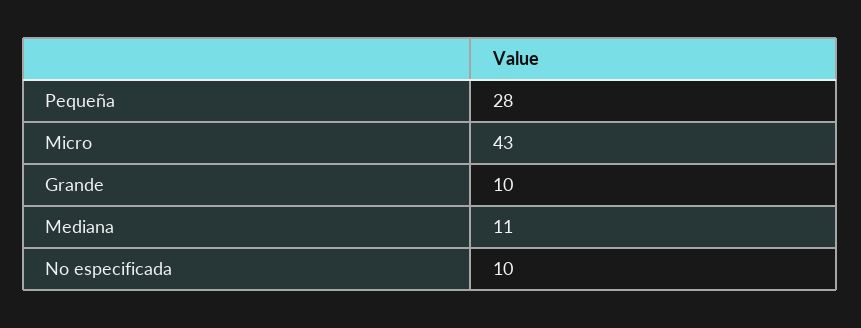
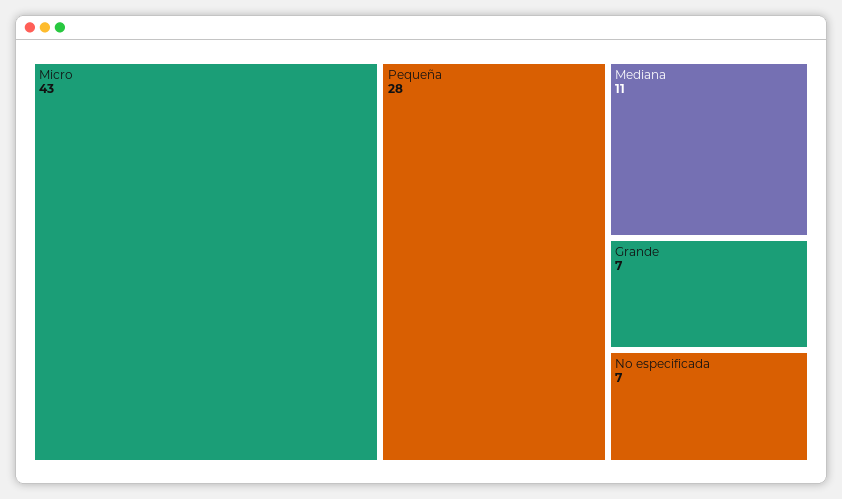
  {
    "Pequeña": 28,
    "Micro": 43,
-   "Grande": 10,
+   "Grande": 7,
    "Mediana": 11,
-   "No especificada": 10
+   "No especificada": 7
  }

